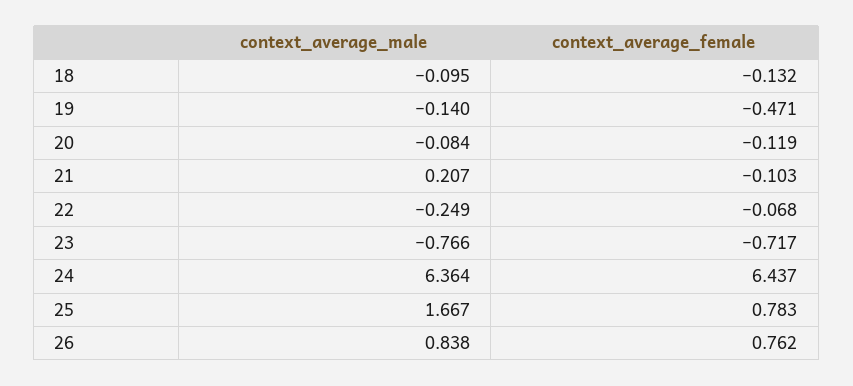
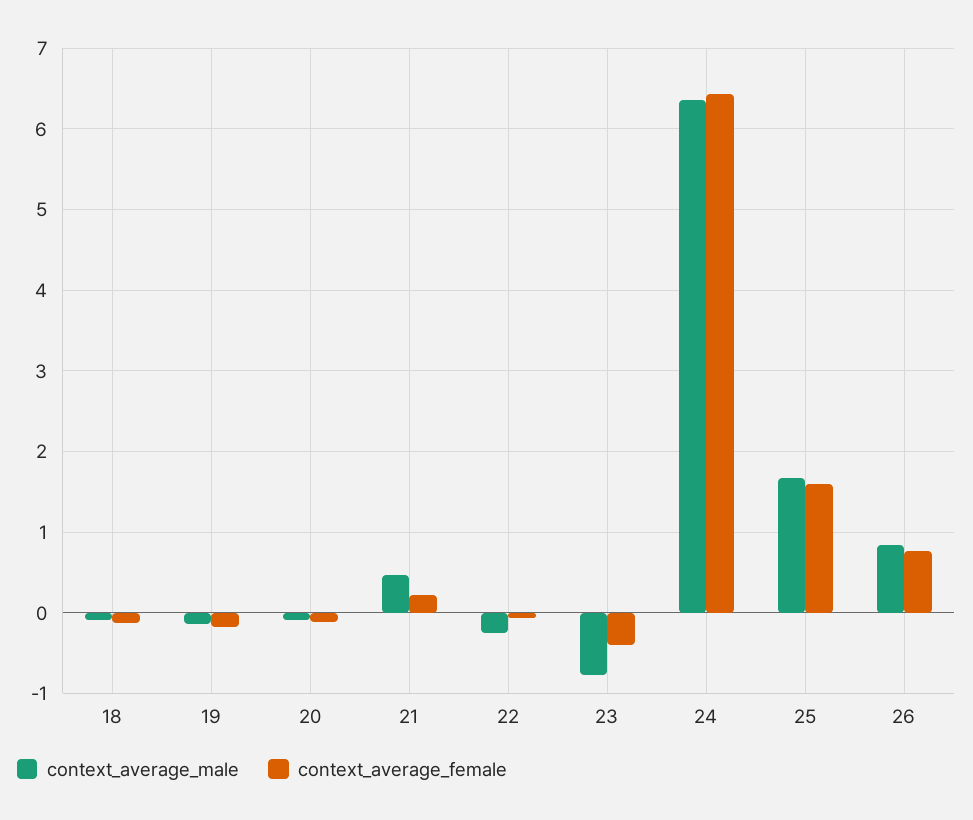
  {
    "context_average_male": {
      "18": -0.095,
      "19": -0.14,
      "20": -0.084,
-     "21": 0.207,
+     "21": 0.5,
      "22": -0.249,
      "23": -0.766,
      "24": 6.364,
      "25": 1.667,
      "26": 0.838
    },
    "context_average_female": {
      "18": -0.132,
-     "19": -0.471,
+     "19": -0.2,
      "20": -0.119,
-     "21": -0.103,
+     "21": 0.2,
      "22": -0.068,
-     "23": -0.717,
+     "23": -0.4,
      "24": 6.437,
-     "25": 0.783,
+     "25": 1.6,
      "26": 0.762
    }
  }

